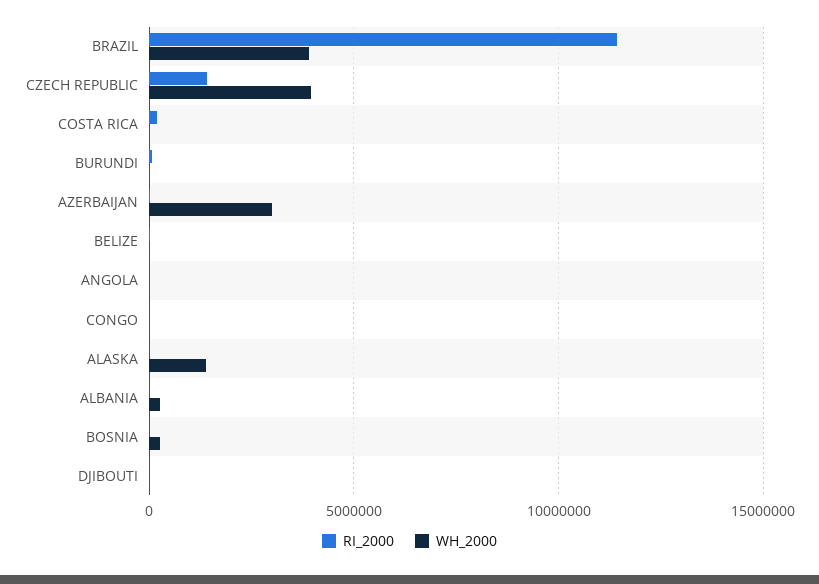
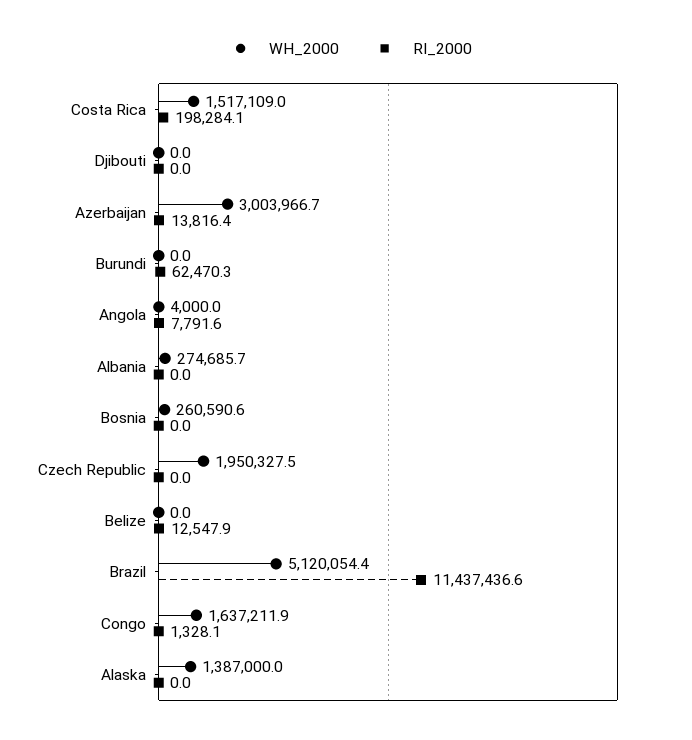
  {
    "RI_2000": {
      "BRAZIL": 11437436.6,
-     "CZECH REPUBLIC": 1500000,
+     "CZECH REPUBLIC": 0,
      "COSTA RICA": 198284.1,
      "BURUNDI": 62470.3,
      "AZERBAIJAN": 13816.4,
      "BELIZE": 12547.9,
      "ANGOLA": 7791.6,
      "CONGO": 1328.1,
      "ALASKA": 0,
      "ALBANIA": 0,
      "BOSNIA": 0,
      "DJIBOUTI": 0
    },
    "WH_2000": {
-     "BRAZIL": 4000000,
+     "BRAZIL": 5120054.4,
-     "CZECH REPUBLIC": 4000000,
+     "CZECH REPUBLIC": 1950327.5,
-     "COSTA RICA": 0,
+     "COSTA RICA": 1517109,
      "BURUNDI": 0,
      "AZERBAIJAN": 3003966.7,
      "BELIZE": 0,
      "ANGOLA": 4000,
-     "CONGO": 0,
+     "CONGO": 1637211.9,
      "ALASKA": 1387000,
      "ALBANIA": 274685.7,
      "BOSNIA": 260590.6,
      "DJIBOUTI": 0
    }
  }

